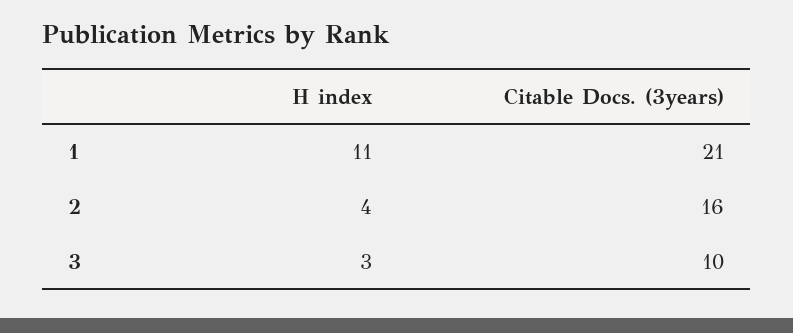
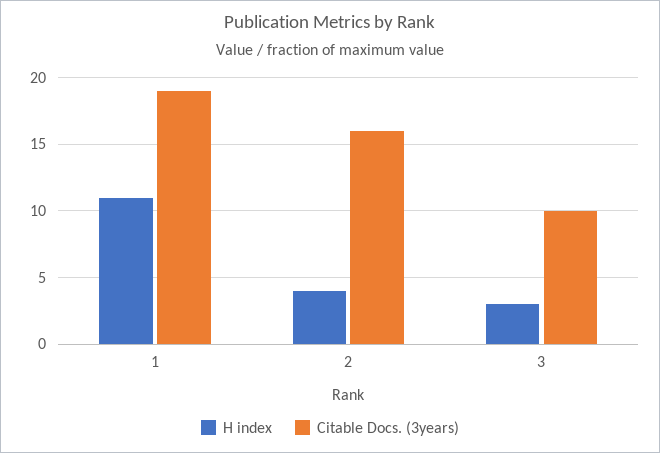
  {
    "H index": {
      "1": 11,
      "2": 4,
      "3": 3
    },
    "Citable Docs. (3years)": {
-     "1": 21,
+     "1": 19,
      "2": 16,
      "3": 10
    }
  }

